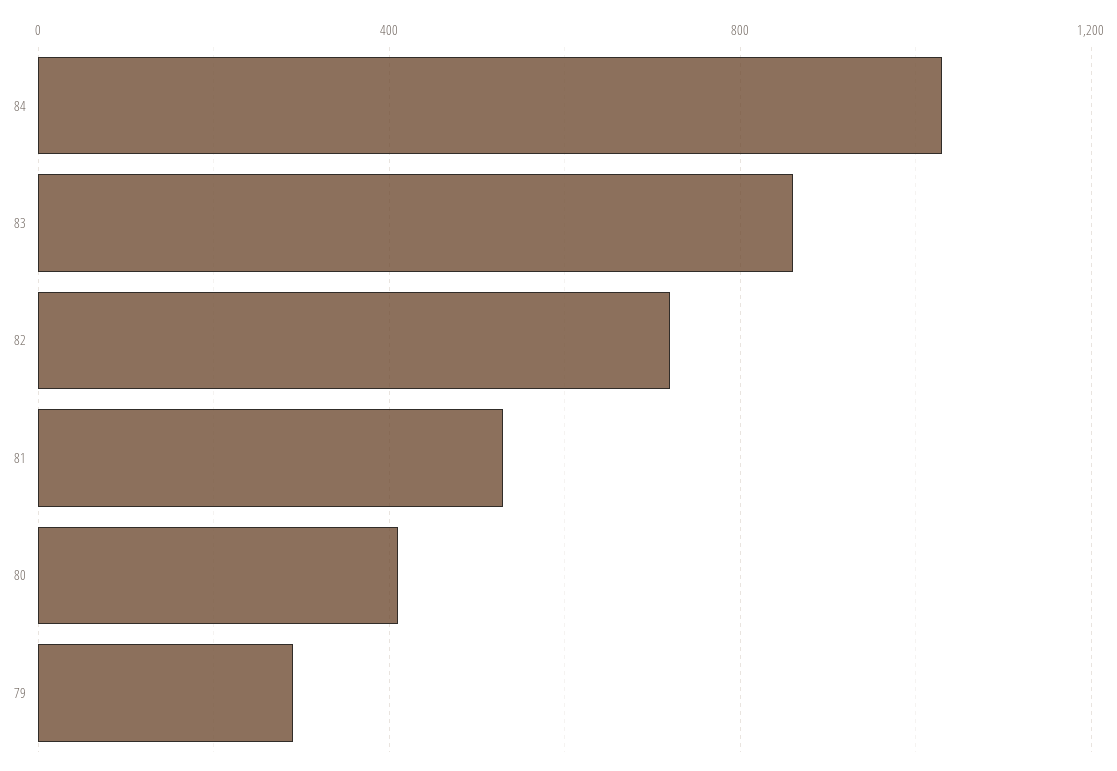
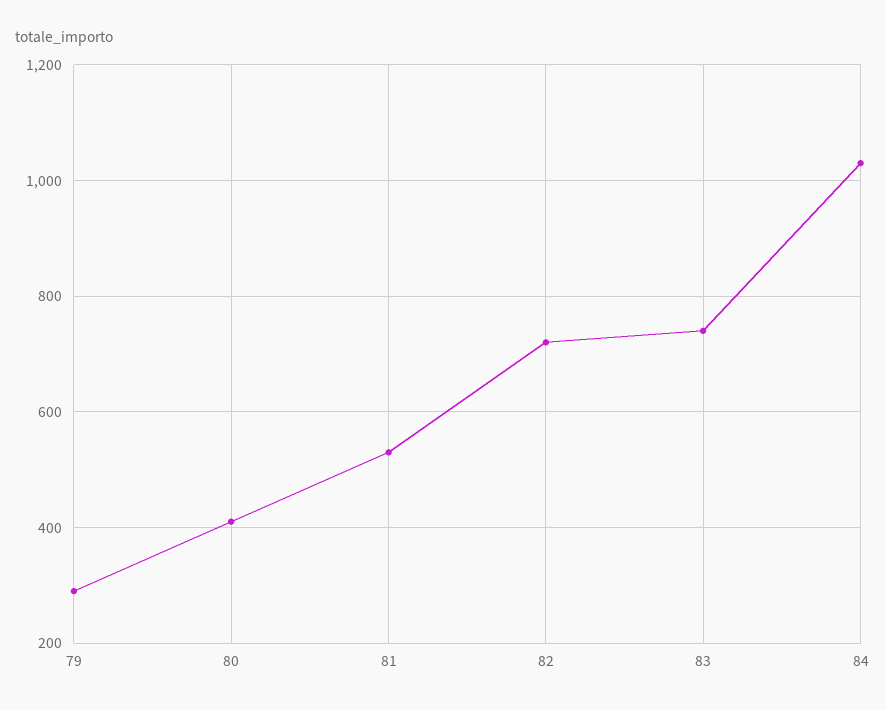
  {
    "84": 1040,
-   "83": 850,
+   "83": 740,
    "82": 720,
    "81": 540,
    "80": 420,
    "79": 300
  }

